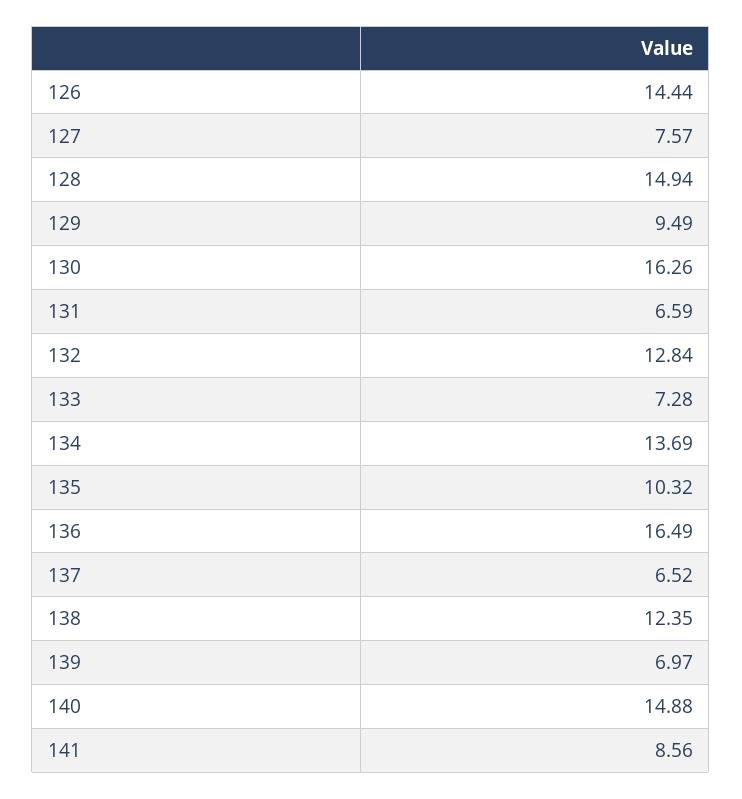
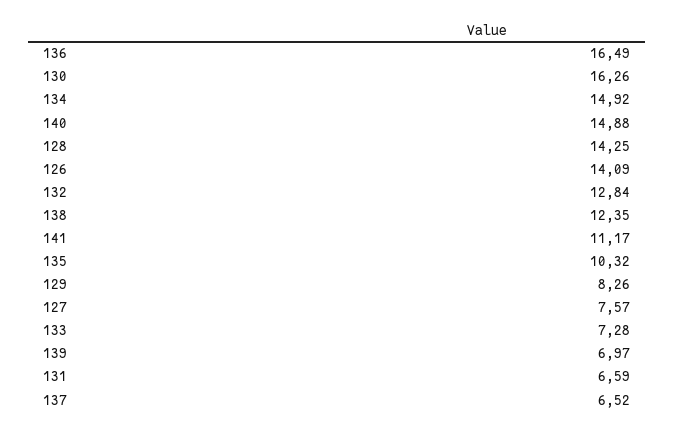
  {
-   "126": 14.44,
+   "126": 14.09,
    "127": 7.57,
-   "128": 14.94,
+   "128": 14.25,
-   "129": 9.49,
+   "129": 8.26,
    "130": 16.26,
    "131": 6.59,
    "132": 12.84,
    "133": 7.28,
-   "134": 13.69,
+   "134": 14.92,
    "135": 10.32,
    "136": 16.49,
    "137": 6.52,
    "138": 12.35,
    "139": 6.97,
    "140": 14.88,
-   "141": 8.56
+   "141": 11.17
  }

